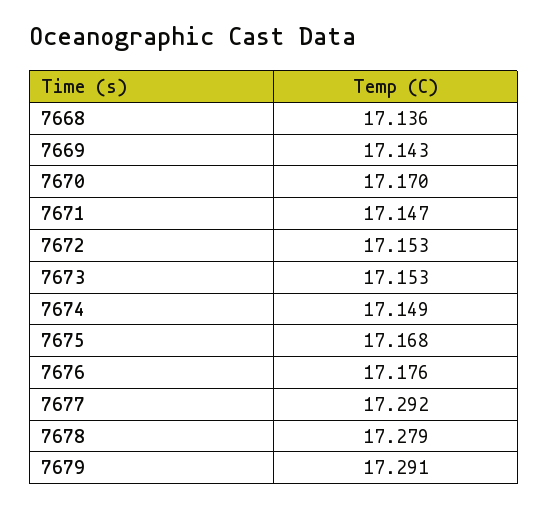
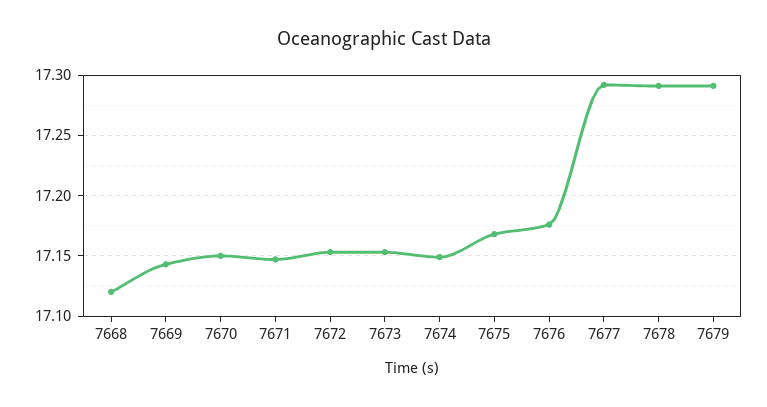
  {
-   "7668": 17.136,
+   "7668": 17.12,
    "7669": 17.143,
-   "7670": 17.17,
+   "7670": 17.15,
    "7671": 17.147,
    "7672": 17.153,
    "7673": 17.153,
    "7674": 17.149,
    "7675": 17.168,
    "7676": 17.176,
    "7677": 17.292,
-   "7678": 17.279,
+   "7678": 17.29,
    "7679": 17.291
  }

